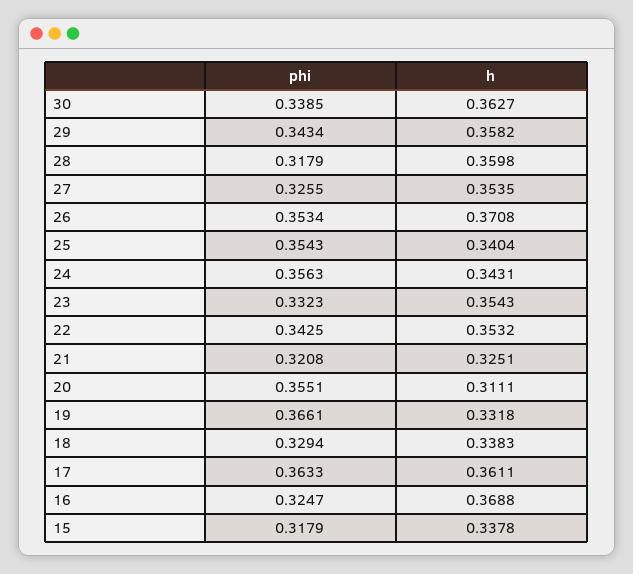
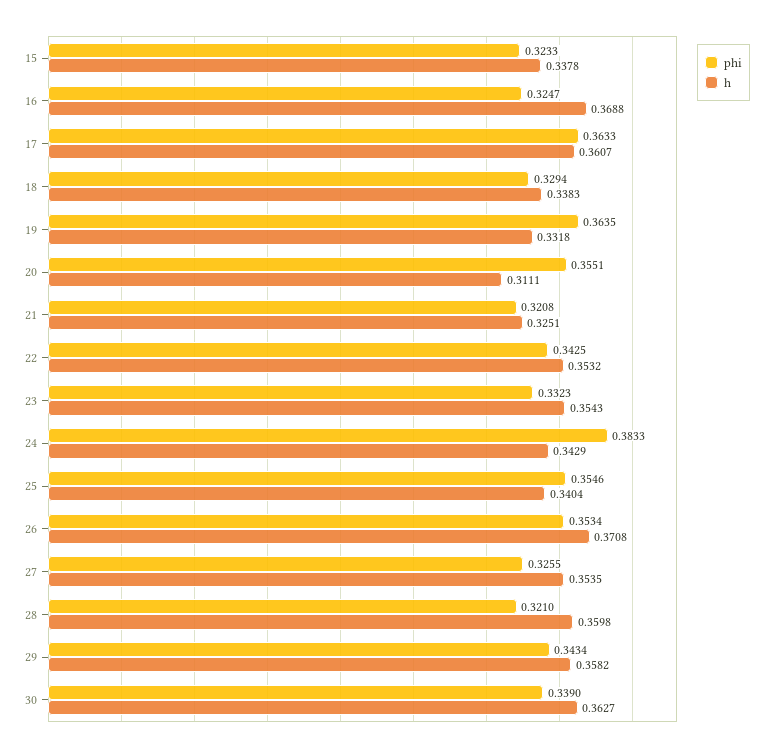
  {
    "phi": {
-     "30": 0.3385,
+     "30": 0.339,
      "29": 0.3434,
-     "28": 0.3179,
+     "28": 0.321,
      "27": 0.3255,
      "26": 0.3534,
-     "25": 0.3543,
+     "25": 0.3546,
-     "24": 0.3563,
+     "24": 0.3833,
      "23": 0.3323,
      "22": 0.3425,
      "21": 0.3208,
      "20": 0.3551,
-     "19": 0.3661,
+     "19": 0.3635,
      "18": 0.3294,
      "17": 0.3633,
      "16": 0.3247,
-     "15": 0.3179
+     "15": 0.3233
    },
    "h": {
      "30": 0.3627,
      "29": 0.3582,
      "28": 0.3598,
      "27": 0.3535,
      "26": 0.3708,
      "25": 0.3404,
-     "24": 0.3431,
+     "24": 0.3429,
      "23": 0.3543,
      "22": 0.3532,
      "21": 0.3251,
      "20": 0.3111,
      "19": 0.3318,
      "18": 0.3383,
-     "17": 0.3611,
+     "17": 0.3607,
      "16": 0.3688,
      "15": 0.3378
    }
  }

